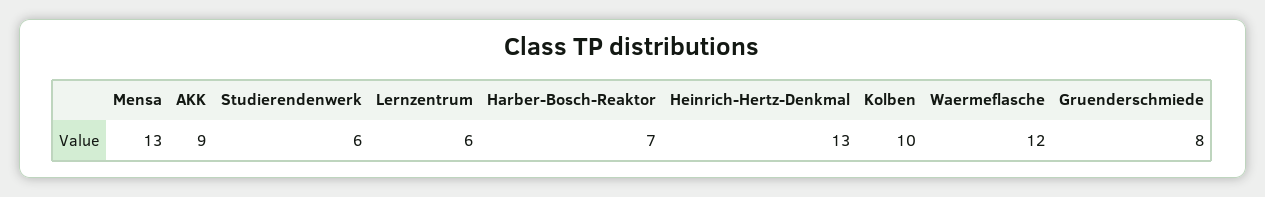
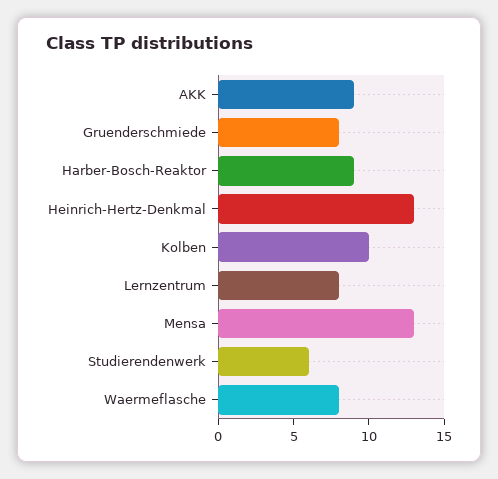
  {
    "Mensa": 13,
    "AKK": 9,
    "Studierendenwerk": 6,
-   "Lernzentrum": 6,
+   "Lernzentrum": 8,
-   "Harber-Bosch-Reaktor": 7,
+   "Harber-Bosch-Reaktor": 9,
    "Heinrich-Hertz-Denkmal": 13,
    "Kolben": 10,
-   "Waermeflasche": 12,
+   "Waermeflasche": 8,
    "Gruenderschmiede": 8
  }

